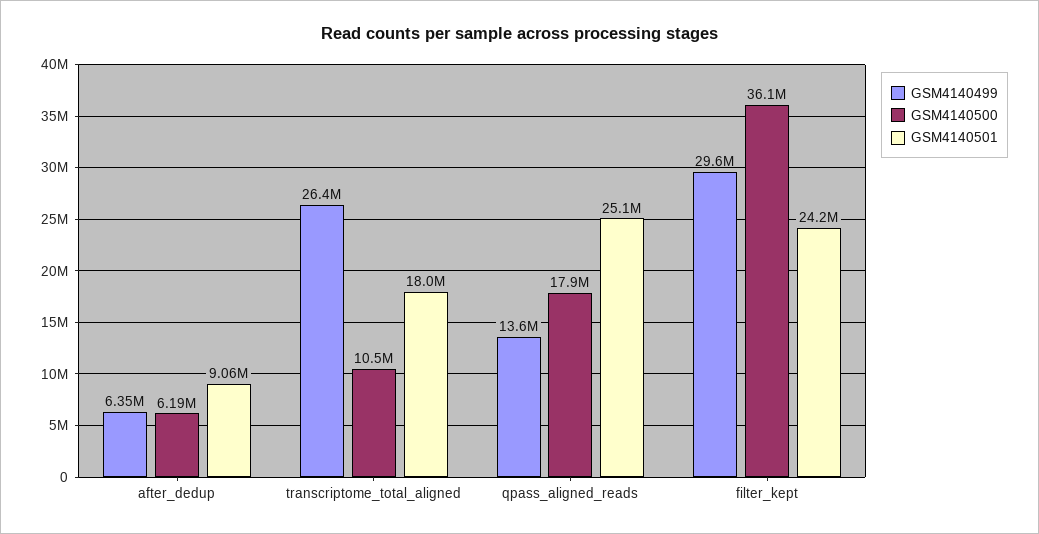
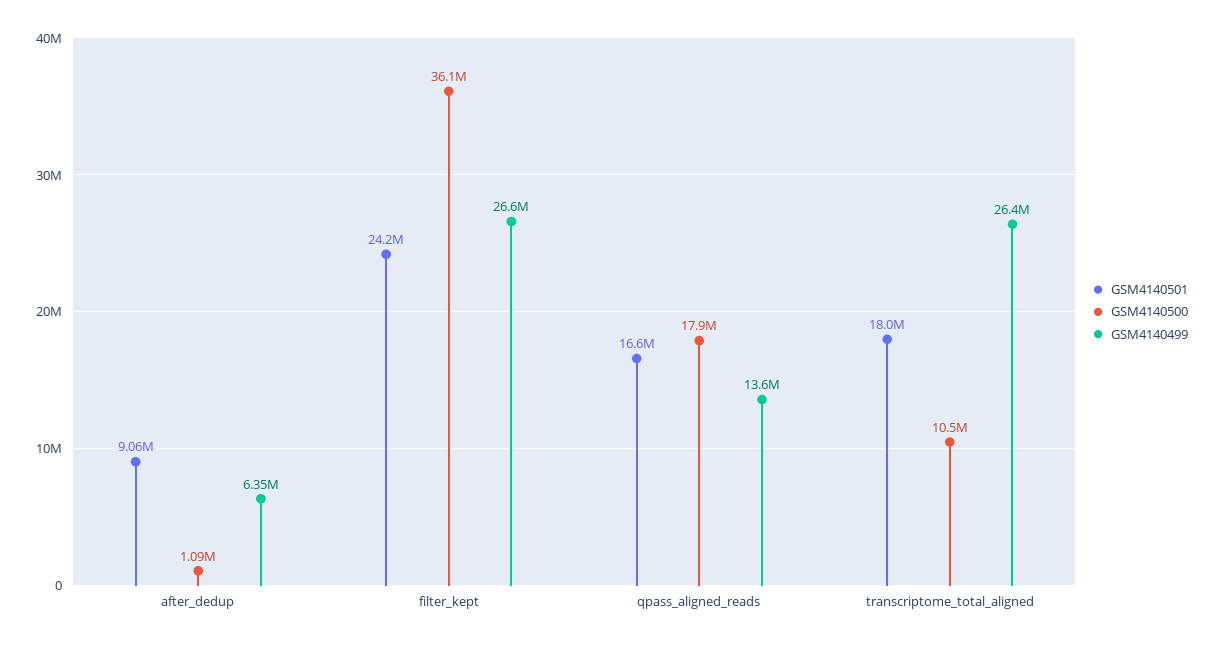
  {
    "GSM4140499": {
      "after_dedup": 6350000,
      "transcriptome_total_aligned": 26400000,
      "qpass_aligned_reads": 13600000,
-     "filter_kept": 29600000
+     "filter_kept": 26600000
    },
    "GSM4140500": {
-     "after_dedup": 6190000,
+     "after_dedup": 1090000,
      "transcriptome_total_aligned": 10500000,
      "qpass_aligned_reads": 17900000,
      "filter_kept": 36100000
    },
    "GSM4140501": {
      "after_dedup": 9060000,
      "transcriptome_total_aligned": 18000000,
-     "qpass_aligned_reads": 25100000,
+     "qpass_aligned_reads": 16600000,
      "filter_kept": 24200000
    }
  }

